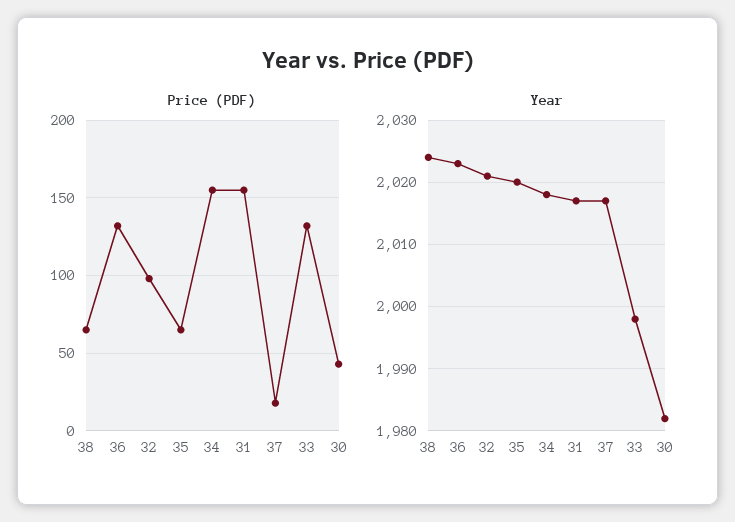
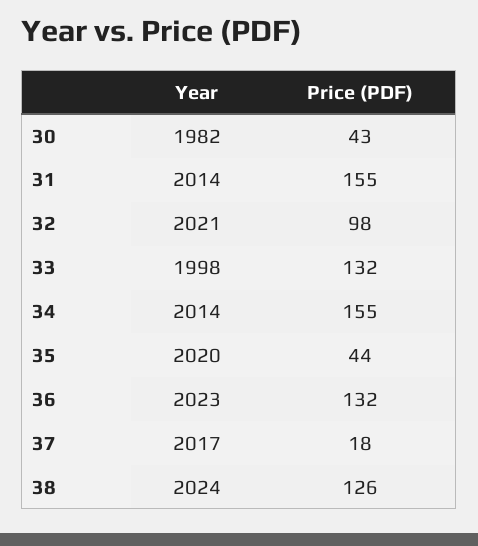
  {
    "Price (PDF)": {
-     "38": 65,
+     "38": 126,
      "36": 132,
      "32": 98,
-     "35": 65,
+     "35": 44,
      "34": 155,
      "31": 155,
      "37": 18,
      "33": 132,
      "30": 43
    },
    "Year": {
      "38": 2024,
      "36": 2023,
      "32": 2021,
      "35": 2020,
-     "34": 2018,
+     "34": 2014,
-     "31": 2017,
+     "31": 2014,
      "37": 2017,
      "33": 1998,
      "30": 1982
    }
  }

